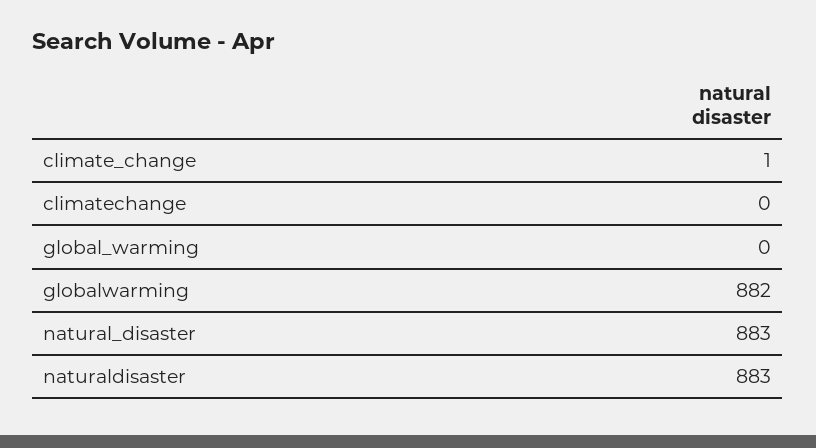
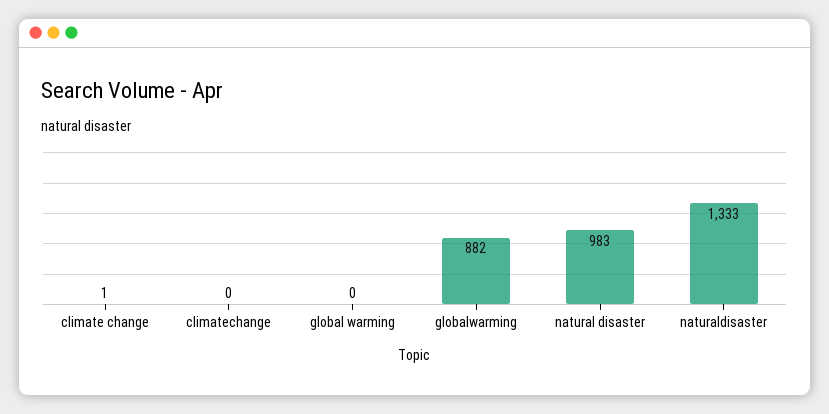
  {
    "climate_change": 1,
    "climatechange": 0,
    "global_warming": 0,
    "globalwarming": 882,
-   "natural_disaster": 883,
+   "natural_disaster": 983,
-   "naturaldisaster": 883
+   "naturaldisaster": 1333
  }

